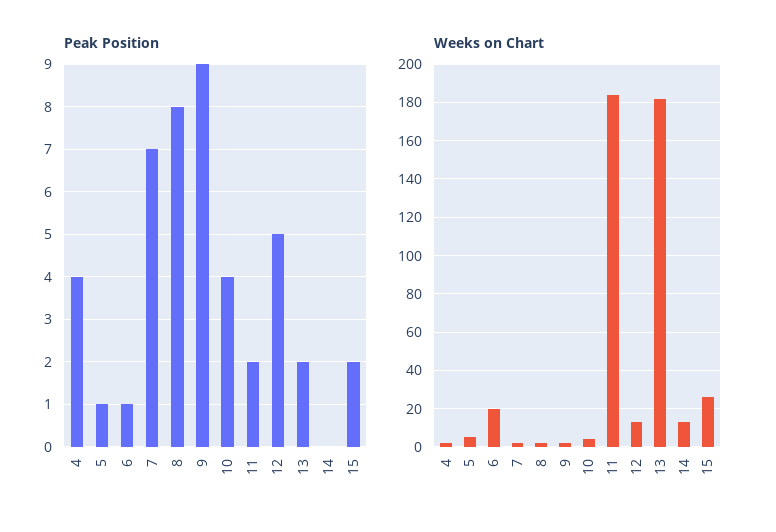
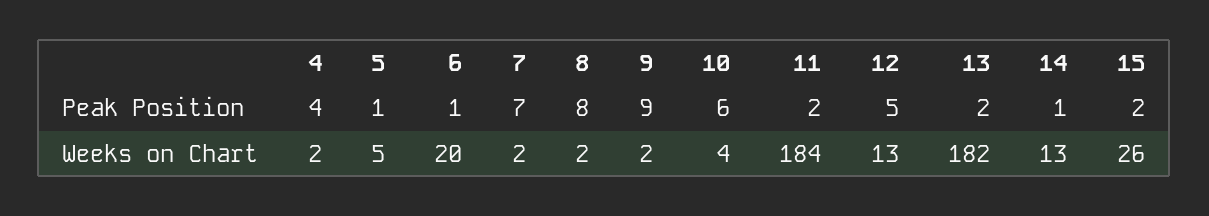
  {
    "Peak Position": {
      "4": 4,
      "5": 1,
      "6": 1,
      "7": 7,
      "8": 8,
      "9": 9,
-     "10": 4,
+     "10": 6,
      "11": 2,
      "12": 5,
      "13": 2,
-     "14": 0,
+     "14": 1,
      "15": 2
    },
    "Weeks on Chart": {
      "4": 2,
      "5": 5,
      "6": 20,
      "7": 2,
      "8": 2,
      "9": 2,
      "10": 4,
      "11": 184,
      "12": 13,
      "13": 182,
      "14": 13,
      "15": 26
    }
  }

